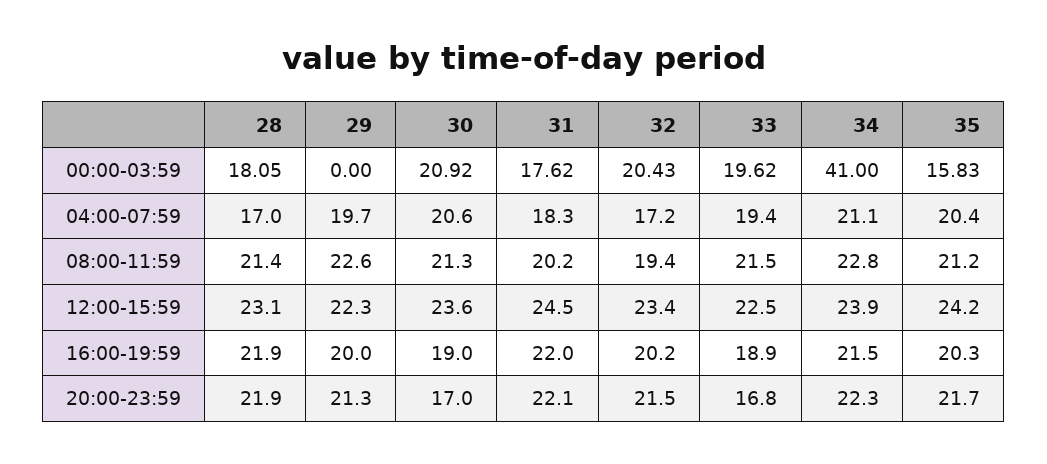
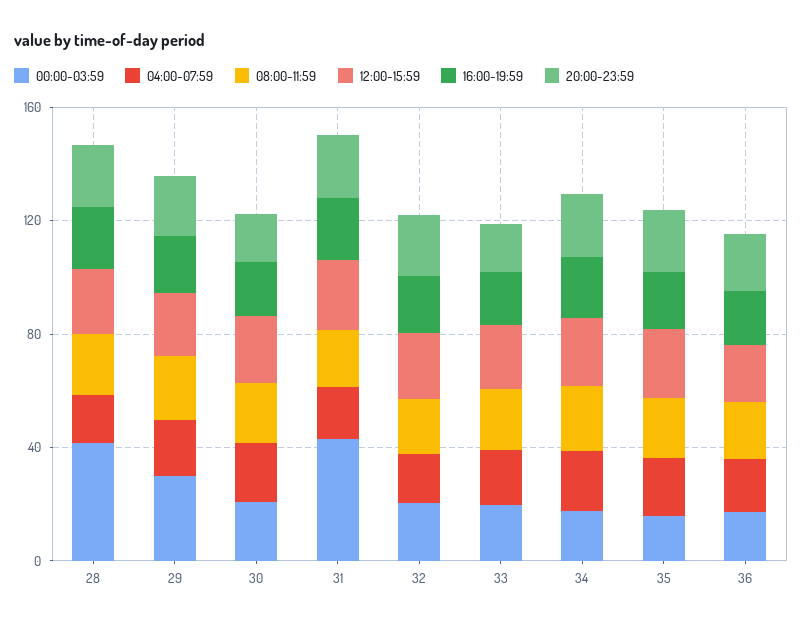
  {
    "00:00-03:59": {
-     "28": 18.05,
+     "28": 40,
-     "29": 0,
+     "29": 30,
      "30": 20.92,
-     "31": 17.62,
+     "31": 40,
      "32": 20.43,
      "33": 19.62,
-     "34": 41,
+     "34": 20,
-     "35": 15.83
+     "35": 15.83,
+     "36": 20
    },
    "04:00-07:59": {
      "28": 17,
      "29": 19.7,
      "30": 20.6,
      "31": 18.3,
      "32": 17.2,
      "33": 19.4,
      "34": 21.1,
-     "35": 20.4
+     "35": 20.4,
+     "36": 20
    },
    "08:00-11:59": {
      "28": 21.4,
      "29": 22.6,
      "30": 21.3,
      "31": 20.2,
      "32": 19.4,
      "33": 21.5,
      "34": 22.8,
-     "35": 21.2
+     "35": 21.2,
+     "36": 20
    },
    "12:00-15:59": {
      "28": 23.1,
      "29": 22.3,
      "30": 23.6,
      "31": 24.5,
      "32": 23.4,
      "33": 22.5,
      "34": 23.9,
-     "35": 24.2
+     "35": 24.2,
+     "36": 20
    },
    "16:00-19:59": {
      "28": 21.9,
      "29": 20,
      "30": 19,
      "31": 22,
      "32": 20.2,
      "33": 18.9,
      "34": 21.5,
-     "35": 20.3
+     "35": 20.3,
+     "36": 20
    },
    "20:00-23:59": {
      "28": 21.9,
      "29": 21.3,
      "30": 17,
      "31": 22.1,
      "32": 21.5,
      "33": 16.8,
      "34": 22.3,
-     "35": 21.7
+     "35": 21.7,
+     "36": 20
    }
  }

